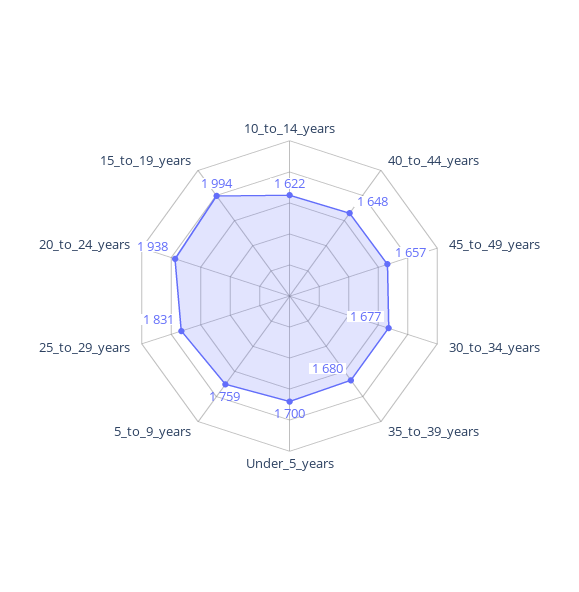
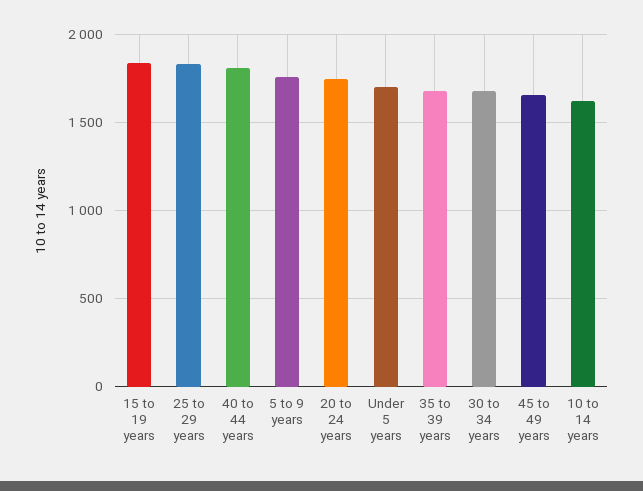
  {
    "10_to_14_years": 1622,
-   "40_to_44_years": 1648,
+   "40_to_44_years": 1800,
    "45_to_49_years": 1657,
    "30_to_34_years": 1677,
    "35_to_39_years": 1680,
    "Under_5_years": 1700,
    "5_to_9_years": 1759,
    "25_to_29_years": 1831,
-   "20_to_24_years": 1938,
+   "20_to_24_years": 1750,
-   "15_to_19_years": 1994
+   "15_to_19_years": 1850
  }

